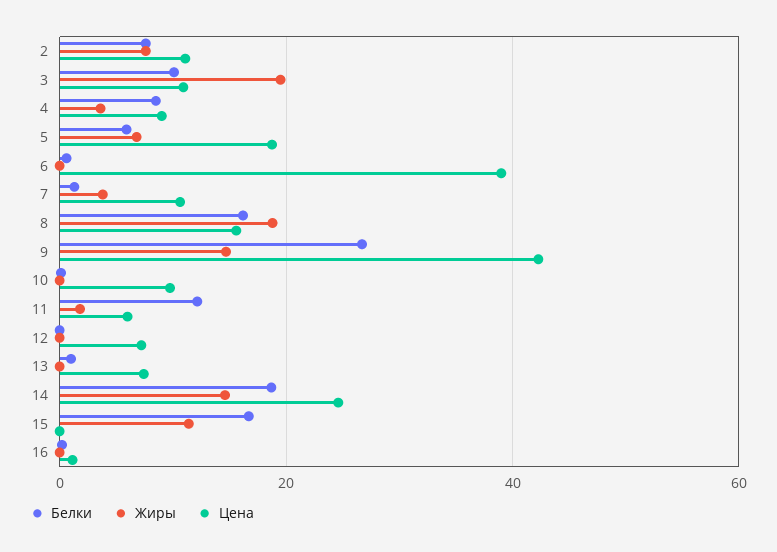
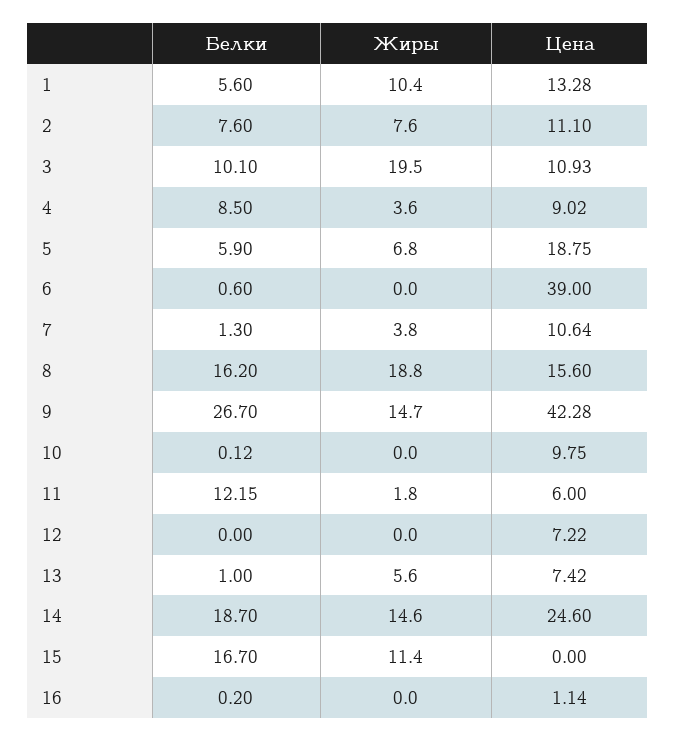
  {
    "Белки": {
      "2": 7.6,
      "3": 10.1,
      "4": 8.5,
      "5": 5.9,
      "6": 0.6,
      "7": 1.3,
      "8": 16.2,
      "9": 26.7,
      "10": 0.12,
      "11": 12.15,
      "12": 0,
      "13": 1,
      "14": 18.7,
      "15": 16.7,
-     "16": 0.2
+     "16": 0.2,
+     "1": 5.6
    },
    "Жиры": {
      "2": 7.6,
      "3": 19.5,
      "4": 3.6,
      "5": 6.8,
      "6": 0,
      "7": 3.8,
      "8": 18.8,
      "9": 14.7,
      "10": 0,
      "11": 1.8,
      "12": 0,
-     "13": 0,
+     "13": 5.6,
      "14": 14.6,
      "15": 11.4,
-     "16": 0
+     "16": 0,
+     "1": 10.4
    },
    "Цена": {
      "2": 11.1,
      "3": 10.93,
      "4": 9.02,
      "5": 18.75,
      "6": 39,
      "7": 10.64,
      "8": 15.6,
      "9": 42.28,
      "10": 9.75,
      "11": 6,
      "12": 7.22,
      "13": 7.42,
      "14": 24.6,
      "15": 0,
-     "16": 1.14
+     "16": 1.14,
+     "1": 13.28
    }
  }

